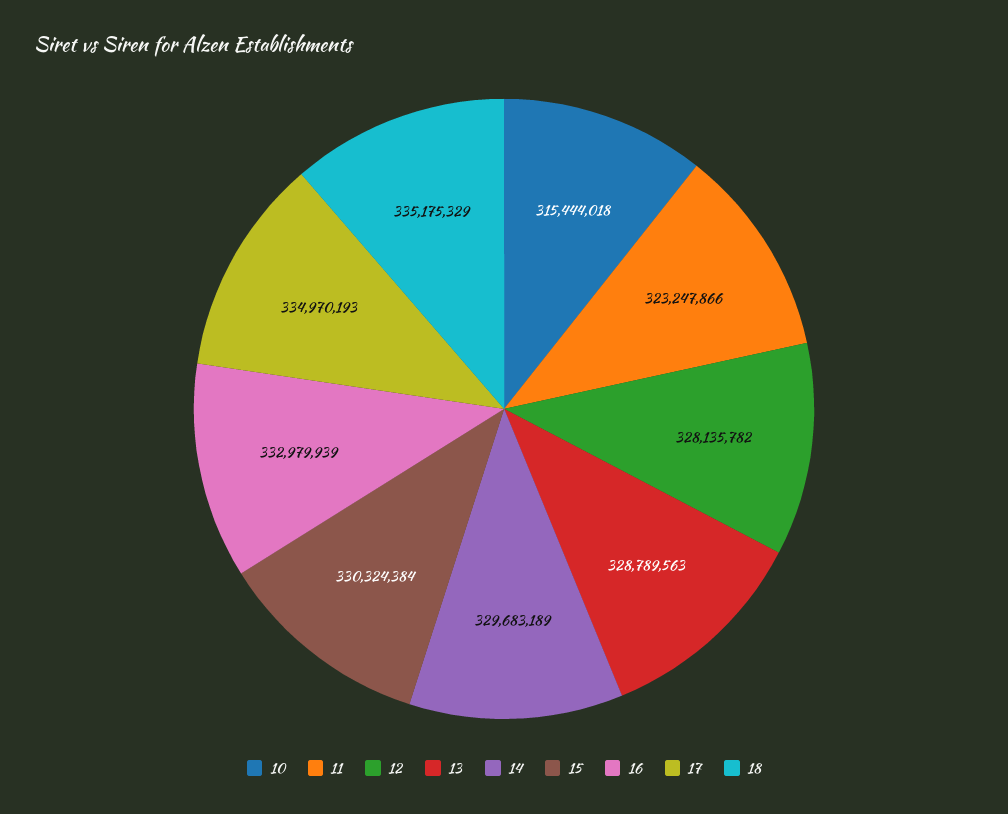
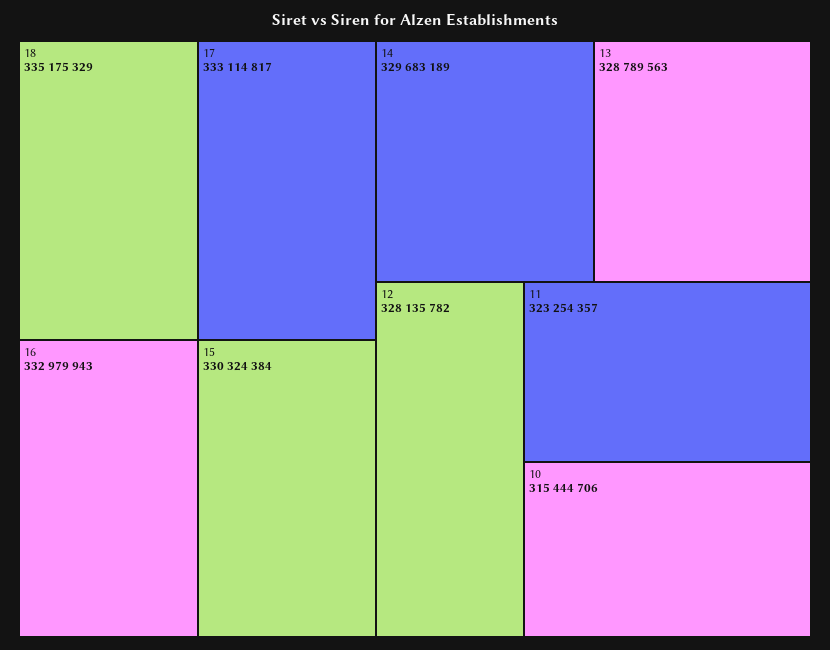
  {
-   "10": 315444018,
+   "10": 315444706,
-   "11": 323247866,
+   "11": 323254357,
    "12": 328135782,
    "13": 328789563,
    "14": 329683189,
    "15": 330324384,
-   "16": 332979939,
+   "16": 332979943,
-   "17": 334970193,
+   "17": 333114817,
    "18": 335175329
  }

